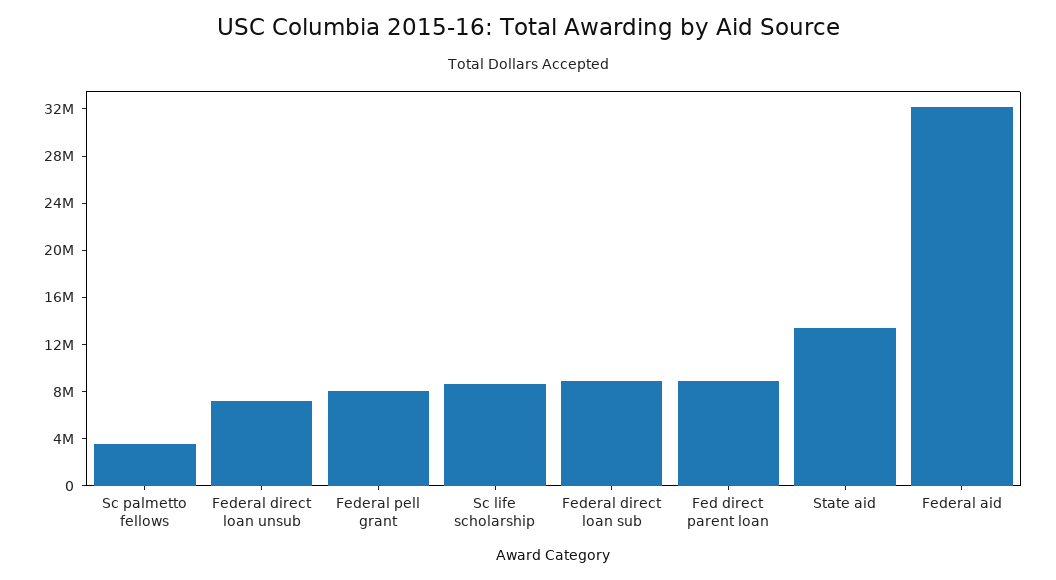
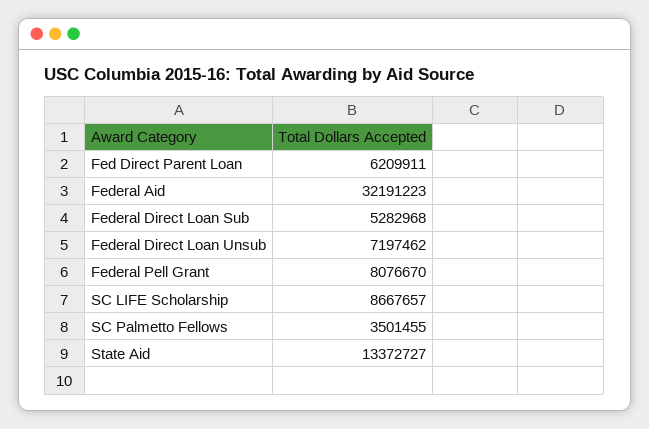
  {
    "Sc palmetto fellows": 3501455,
    "Federal direct loan unsub": 7197462,
    "Federal pell grant": 8076670,
    "Sc life scholarship": 8667657,
-   "Federal direct loan sub": 9000000,
+   "Federal direct loan sub": 5282968,
-   "Fed direct parent loan": 9000000,
+   "Fed direct parent loan": 6209911,
    "State aid": 13372727,
    "Federal aid": 32191223
  }

